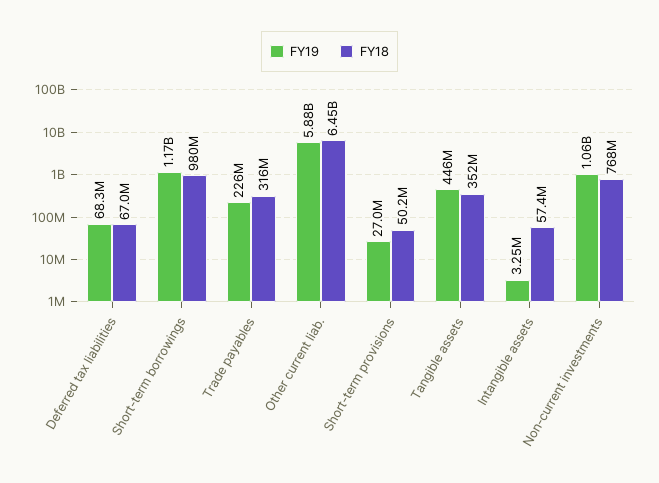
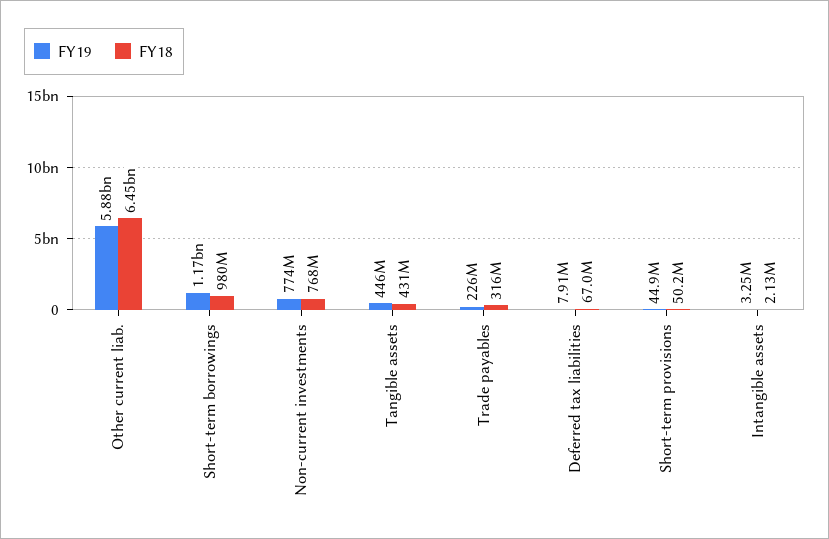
  {
    "FY19": {
-     "Deferred tax liabilities": 68300000,
+     "Deferred tax liabilities": 7910000,
      "Short-term borrowings": 1170000000,
      "Trade payables": 226000000,
      "Other current liab.": 5880000000,
-     "Short-term provisions": 27000000,
+     "Short-term provisions": 44900000,
      "Tangible assets": 446000000,
      "Intangible assets": 3250000,
-     "Non-current investments": 1060000000
+     "Non-current investments": 774000000
    },
    "FY18": {
      "Deferred tax liabilities": 67000000,
      "Short-term borrowings": 980000000,
      "Trade payables": 316000000,
      "Other current liab.": 6450000000,
      "Short-term provisions": 50200000,
-     "Tangible assets": 352000000,
+     "Tangible assets": 431000000,
-     "Intangible assets": 57400000,
+     "Intangible assets": 2130000,
      "Non-current investments": 768000000
    }
  }

